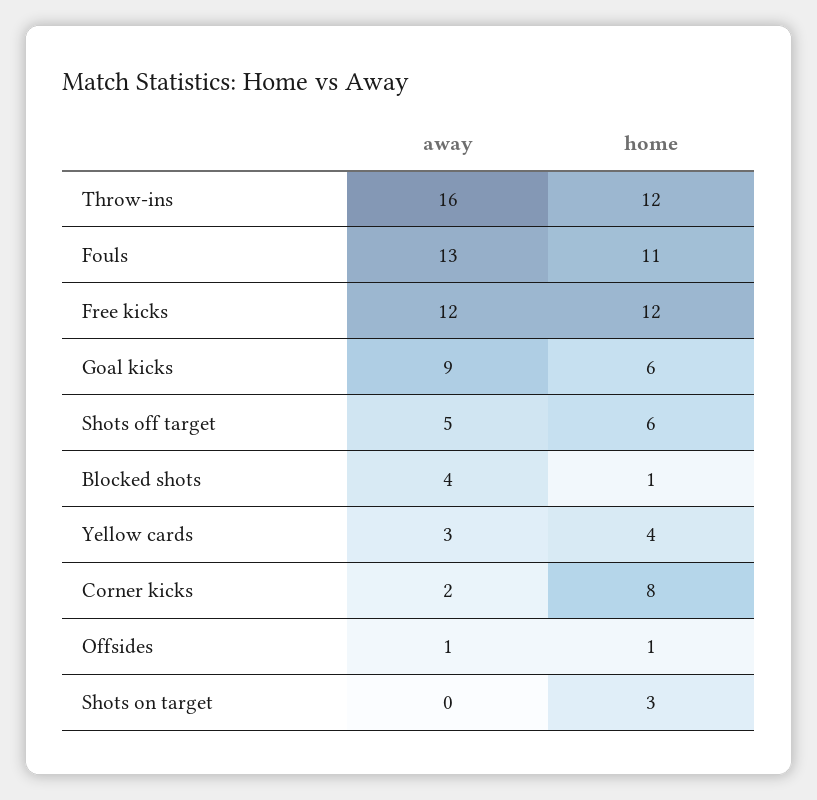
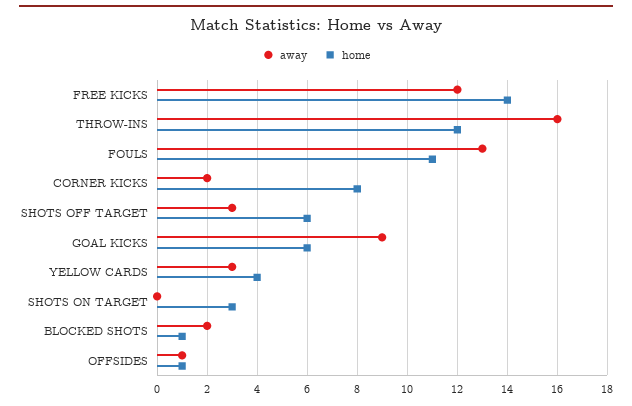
  {
    "away": {
      "Throw-ins": 16,
      "Fouls": 13,
      "Free kicks": 12,
      "Goal kicks": 9,
-     "Shots off target": 5,
+     "Shots off target": 3,
-     "Blocked shots": 4,
+     "Blocked shots": 2,
      "Yellow cards": 3,
      "Corner kicks": 2,
      "Offsides": 1,
      "Shots on target": 0
    },
    "home": {
      "Throw-ins": 12,
      "Fouls": 11,
-     "Free kicks": 12,
+     "Free kicks": 14,
      "Goal kicks": 6,
      "Shots off target": 6,
      "Blocked shots": 1,
      "Yellow cards": 4,
      "Corner kicks": 8,
      "Offsides": 1,
      "Shots on target": 3
    }
  }

